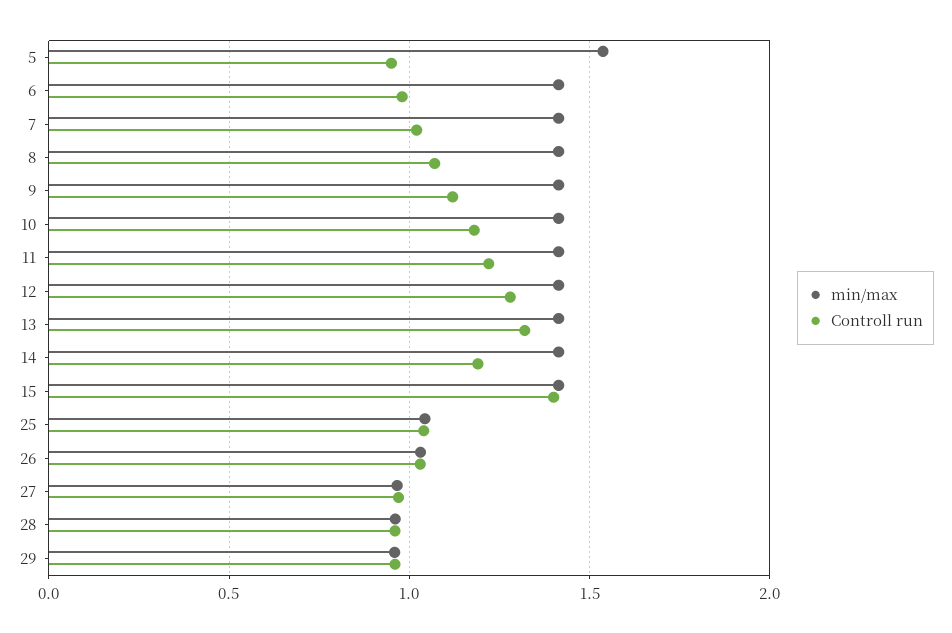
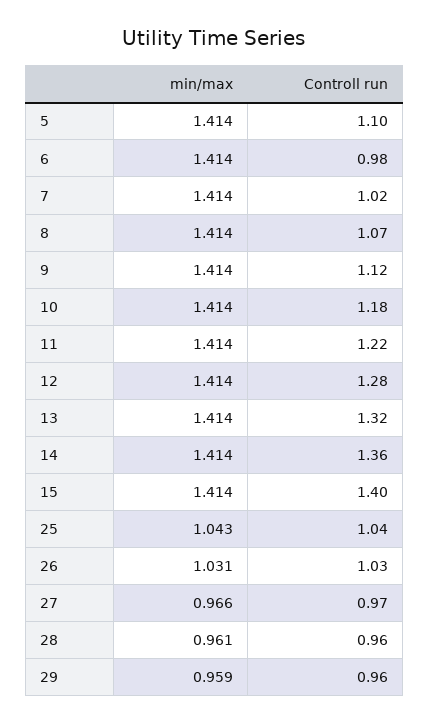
  {
    "min/max": {
-     "5": 1.55,
+     "5": 1.414,
      "6": 1.414,
      "7": 1.414,
      "8": 1.414,
      "9": 1.414,
      "10": 1.414,
      "11": 1.414,
      "12": 1.414,
      "13": 1.414,
      "14": 1.414,
      "15": 1.414,
      "25": 1.043,
      "26": 1.031,
      "27": 0.966,
      "28": 0.961,
      "29": 0.959
    },
    "Controll run": {
-     "5": 0.95,
+     "5": 1.1,
      "6": 0.98,
      "7": 1.02,
      "8": 1.07,
      "9": 1.12,
      "10": 1.18,
      "11": 1.22,
      "12": 1.28,
      "13": 1.32,
-     "14": 1.2,
+     "14": 1.36,
      "15": 1.4,
      "25": 1.04,
      "26": 1.03,
      "27": 0.97,
      "28": 0.96,
      "29": 0.96
    }
  }

